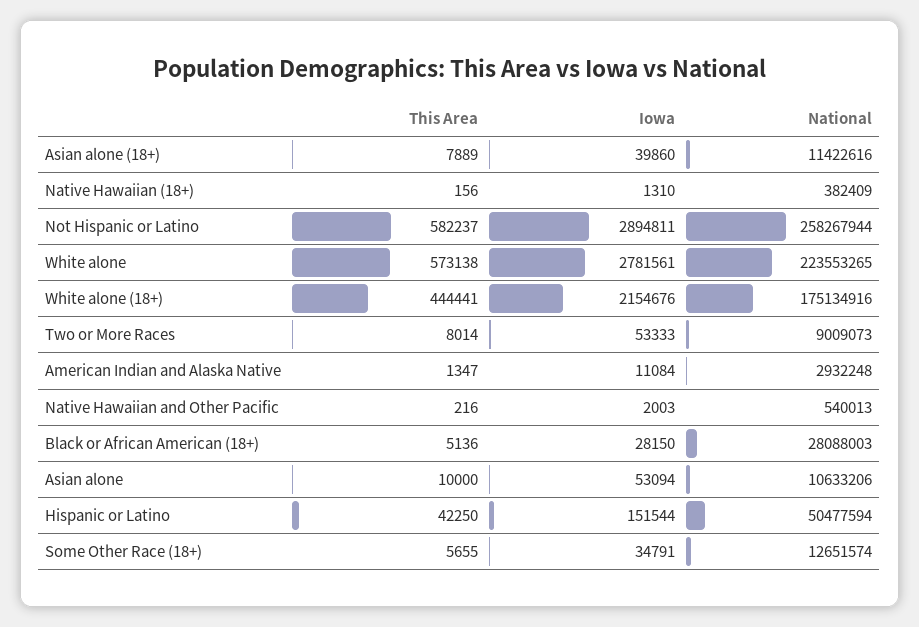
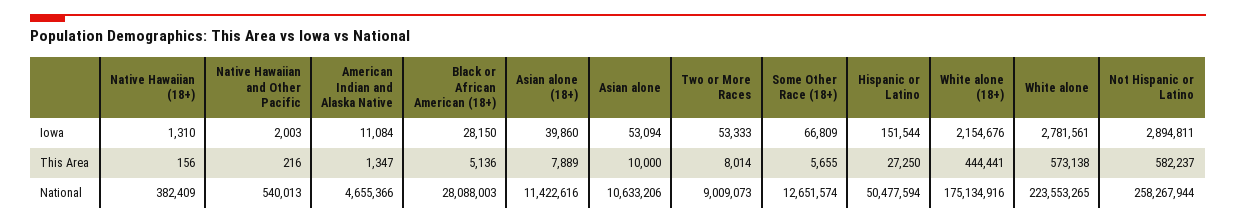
  {
    "This Area": {
      "Asian alone (18+)": 7889,
      "Native Hawaiian (18+)": 156,
      "Not Hispanic or Latino": 582237,
      "White alone": 573138,
      "White alone (18+)": 444441,
      "Two or More Races": 8014,
      "American Indian and Alaska Native": 1347,
      "Native Hawaiian and Other Pacific": 216,
      "Black or African American (18+)": 5136,
      "Asian alone": 10000,
-     "Hispanic or Latino": 42250,
+     "Hispanic or Latino": 27250,
      "Some Other Race (18+)": 5655
    },
    "Iowa": {
      "Asian alone (18+)": 39860,
      "Native Hawaiian (18+)": 1310,
      "Not Hispanic or Latino": 2894811,
      "White alone": 2781561,
      "White alone (18+)": 2154676,
      "Two or More Races": 53333,
      "American Indian and Alaska Native": 11084,
      "Native Hawaiian and Other Pacific": 2003,
      "Black or African American (18+)": 28150,
      "Asian alone": 53094,
      "Hispanic or Latino": 151544,
-     "Some Other Race (18+)": 34791
+     "Some Other Race (18+)": 66809
    },
    "National": {
      "Asian alone (18+)": 11422616,
      "Native Hawaiian (18+)": 382409,
      "Not Hispanic or Latino": 258267944,
      "White alone": 223553265,
      "White alone (18+)": 175134916,
      "Two or More Races": 9009073,
-     "American Indian and Alaska Native": 2932248,
+     "American Indian and Alaska Native": 4655366,
      "Native Hawaiian and Other Pacific": 540013,
      "Black or African American (18+)": 28088003,
      "Asian alone": 10633206,
      "Hispanic or Latino": 50477594,
      "Some Other Race (18+)": 12651574
    }
  }

